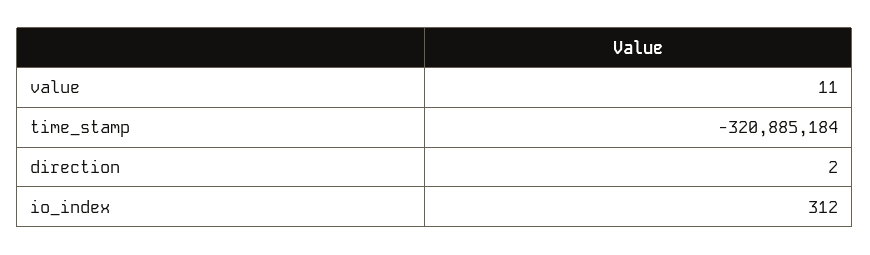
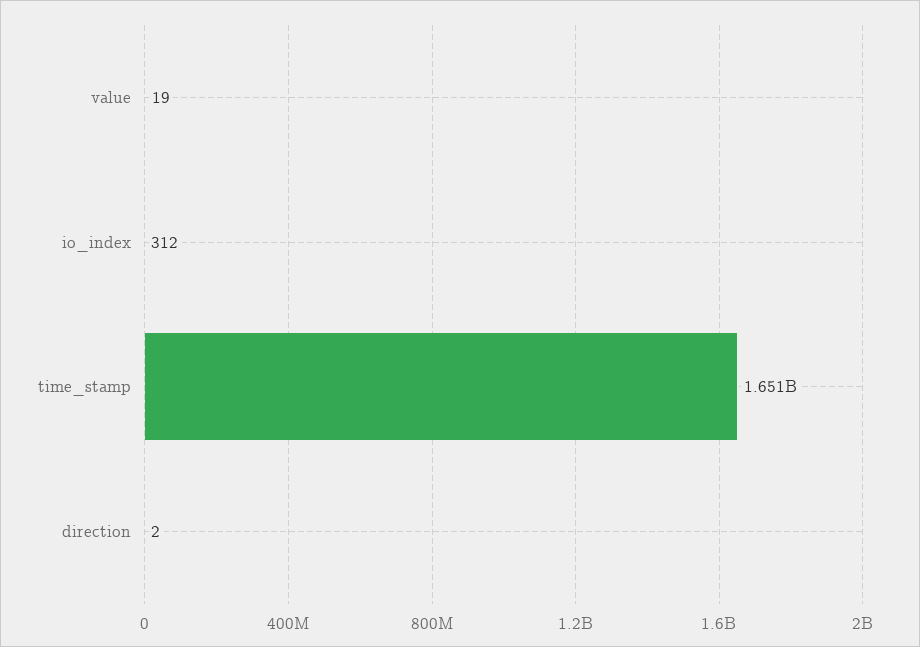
  {
-   "value": 11,
+   "value": 19,
-   "time_stamp": -320885184,
+   "time_stamp": 1651000000,
    "direction": 2,
    "io_index": 312
  }

